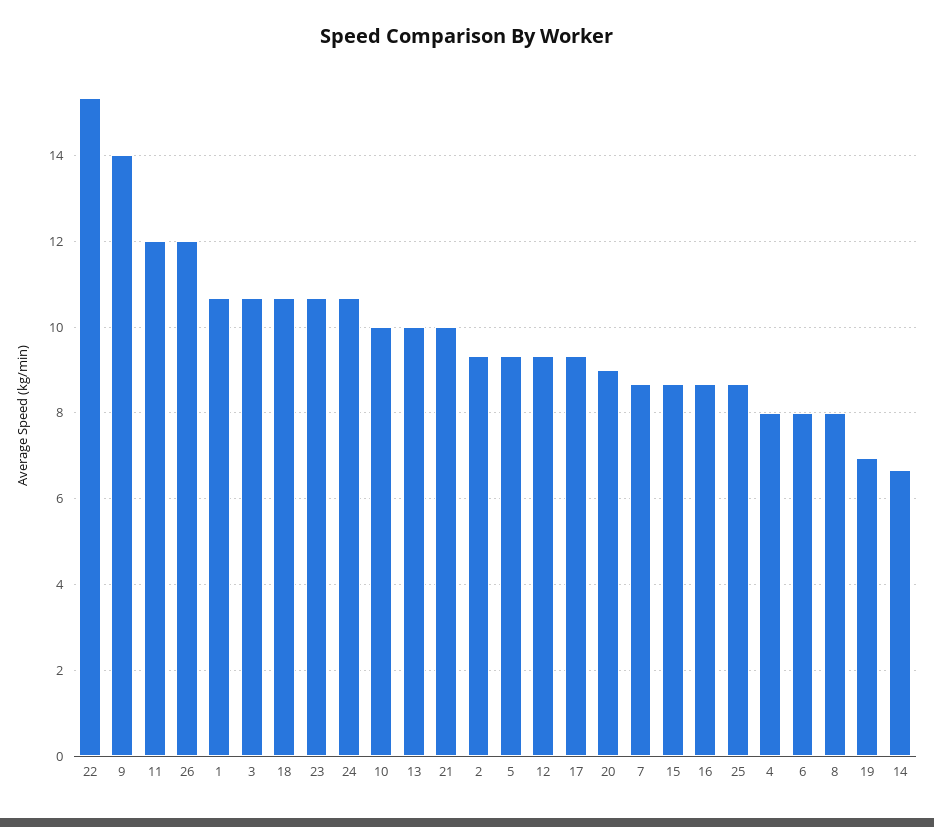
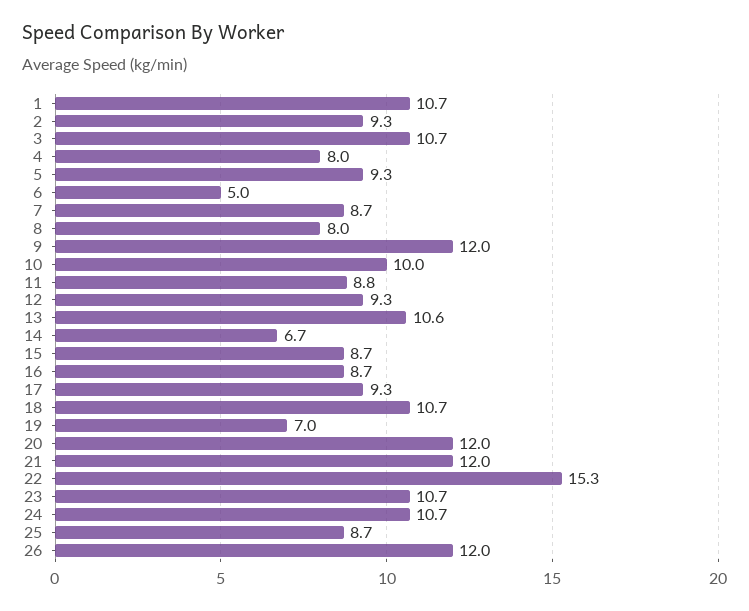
  {
    "22": 15.3,
-   "9": 14,
+   "9": 12,
-   "11": 12,
+   "11": 8.8,
    "26": 12,
    "1": 10.7,
    "3": 10.7,
    "18": 10.7,
    "23": 10.7,
    "24": 10.7,
    "10": 10,
-   "13": 10,
+   "13": 10.6,
-   "21": 10,
+   "21": 12,
    "2": 9.3,
    "5": 9.3,
    "12": 9.3,
    "17": 9.3,
-   "20": 9,
+   "20": 12,
    "7": 8.7,
    "15": 8.7,
    "16": 8.7,
    "25": 8.7,
    "4": 8,
-   "6": 8,
+   "6": 5,
    "8": 8,
    "19": 7,
    "14": 6.7
  }

